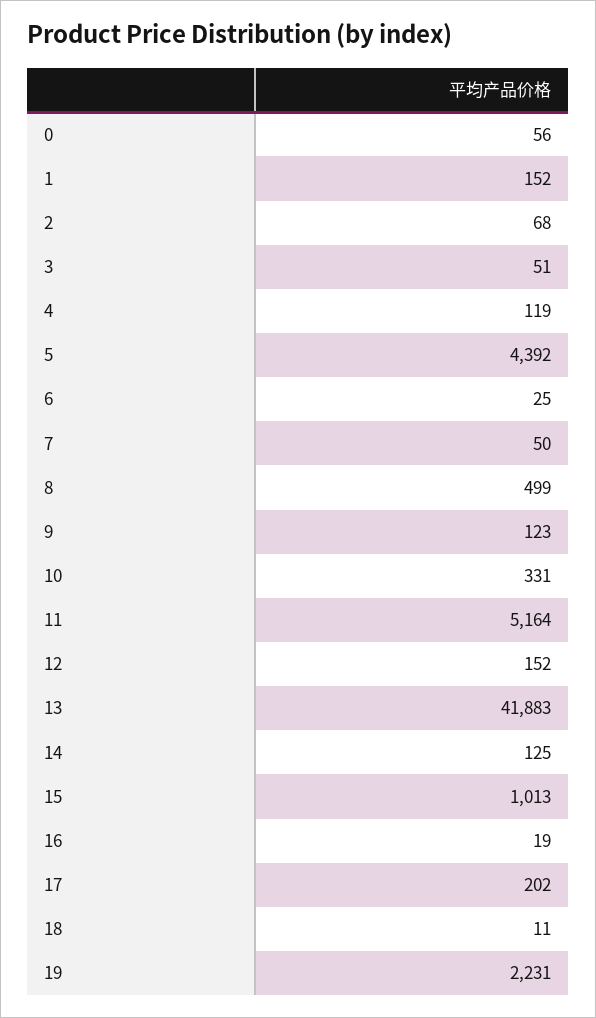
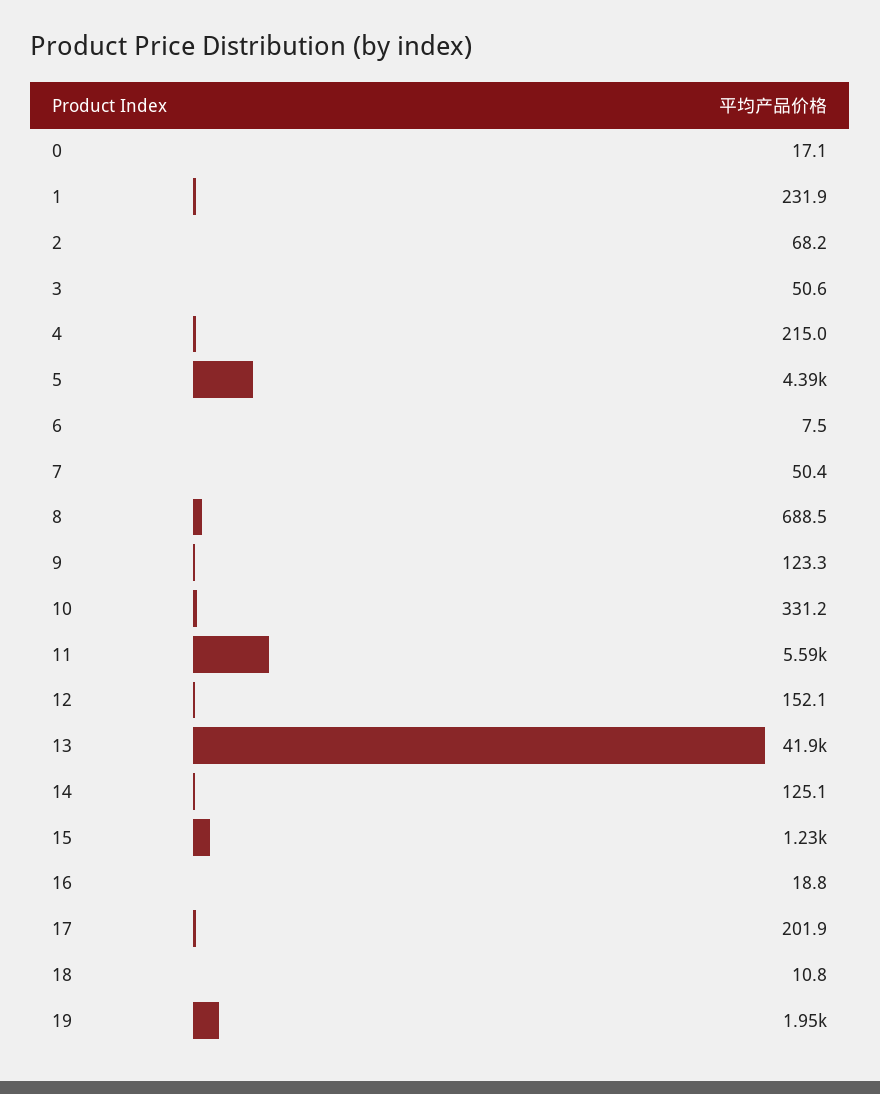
  {
-   "0": 56,
+   "0": 17.1,
-   "1": 152,
+   "1": 231.9,
    "2": 68.2,
    "3": 50.6,
-   "4": 119,
+   "4": 215,
    "5": 4392,
-   "6": 25,
+   "6": 7.5,
    "7": 50.4,
-   "8": 499,
+   "8": 688.5,
    "9": 123.3,
    "10": 331.2,
-   "11": 5164,
+   "11": 5590,
    "12": 152.1,
    "13": 41883,
    "14": 125.1,
-   "15": 1013,
+   "15": 1230,
    "16": 18.8,
    "17": 201.9,
    "18": 10.8,
-   "19": 2231
+   "19": 1950
  }

